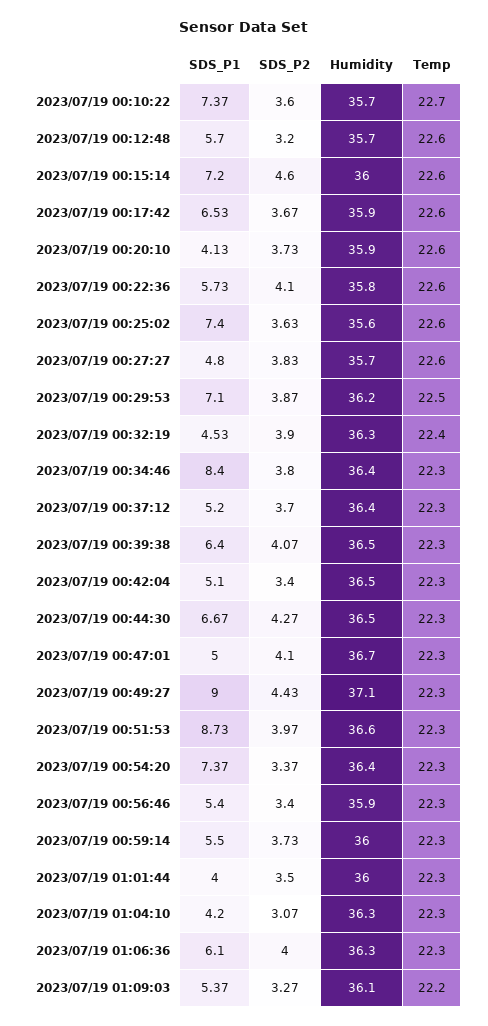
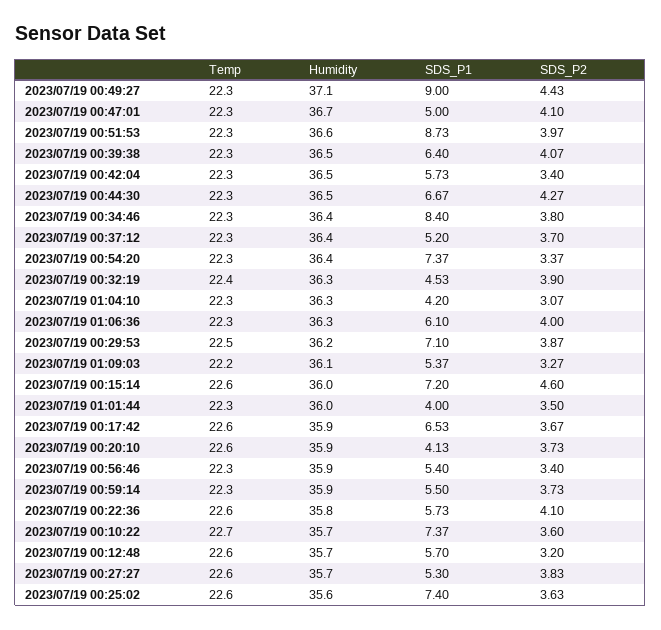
  {
    "SDS_P1": {
      "2023/07/19 00:10:22": 7.37,
      "2023/07/19 00:12:48": 5.7,
      "2023/07/19 00:15:14": 7.2,
      "2023/07/19 00:17:42": 6.53,
      "2023/07/19 00:20:10": 4.13,
      "2023/07/19 00:22:36": 5.73,
      "2023/07/19 00:25:02": 7.4,
-     "2023/07/19 00:27:27": 4.8,
+     "2023/07/19 00:27:27": 5.3,
      "2023/07/19 00:29:53": 7.1,
      "2023/07/19 00:32:19": 4.53,
      "2023/07/19 00:34:46": 8.4,
      "2023/07/19 00:37:12": 5.2,
      "2023/07/19 00:39:38": 6.4,
-     "2023/07/19 00:42:04": 5.1,
+     "2023/07/19 00:42:04": 5.73,
      "2023/07/19 00:44:30": 6.67,
      "2023/07/19 00:47:01": 5,
      "2023/07/19 00:49:27": 9,
      "2023/07/19 00:51:53": 8.73,
      "2023/07/19 00:54:20": 7.37,
      "2023/07/19 00:56:46": 5.4,
      "2023/07/19 00:59:14": 5.5,
      "2023/07/19 01:01:44": 4,
      "2023/07/19 01:04:10": 4.2,
      "2023/07/19 01:06:36": 6.1,
      "2023/07/19 01:09:03": 5.37
    },
    "SDS_P2": {
      "2023/07/19 00:10:22": 3.6,
      "2023/07/19 00:12:48": 3.2,
      "2023/07/19 00:15:14": 4.6,
      "2023/07/19 00:17:42": 3.67,
      "2023/07/19 00:20:10": 3.73,
      "2023/07/19 00:22:36": 4.1,
      "2023/07/19 00:25:02": 3.63,
      "2023/07/19 00:27:27": 3.83,
      "2023/07/19 00:29:53": 3.87,
      "2023/07/19 00:32:19": 3.9,
      "2023/07/19 00:34:46": 3.8,
      "2023/07/19 00:37:12": 3.7,
      "2023/07/19 00:39:38": 4.07,
      "2023/07/19 00:42:04": 3.4,
      "2023/07/19 00:44:30": 4.27,
      "2023/07/19 00:47:01": 4.1,
      "2023/07/19 00:49:27": 4.43,
      "2023/07/19 00:51:53": 3.97,
      "2023/07/19 00:54:20": 3.37,
      "2023/07/19 00:56:46": 3.4,
      "2023/07/19 00:59:14": 3.73,
      "2023/07/19 01:01:44": 3.5,
      "2023/07/19 01:04:10": 3.07,
      "2023/07/19 01:06:36": 4,
      "2023/07/19 01:09:03": 3.27
    },
    "Humidity": {
      "2023/07/19 00:10:22": 35.7,
      "2023/07/19 00:12:48": 35.7,
      "2023/07/19 00:15:14": 36,
      "2023/07/19 00:17:42": 35.9,
      "2023/07/19 00:20:10": 35.9,
      "2023/07/19 00:22:36": 35.8,
      "2023/07/19 00:25:02": 35.6,
      "2023/07/19 00:27:27": 35.7,
      "2023/07/19 00:29:53": 36.2,
      "2023/07/19 00:32:19": 36.3,
      "2023/07/19 00:34:46": 36.4,
      "2023/07/19 00:37:12": 36.4,
      "2023/07/19 00:39:38": 36.5,
      "2023/07/19 00:42:04": 36.5,
      "2023/07/19 00:44:30": 36.5,
      "2023/07/19 00:47:01": 36.7,
      "2023/07/19 00:49:27": 37.1,
      "2023/07/19 00:51:53": 36.6,
      "2023/07/19 00:54:20": 36.4,
      "2023/07/19 00:56:46": 35.9,
-     "2023/07/19 00:59:14": 36,
+     "2023/07/19 00:59:14": 35.9,
      "2023/07/19 01:01:44": 36,
      "2023/07/19 01:04:10": 36.3,
      "2023/07/19 01:06:36": 36.3,
      "2023/07/19 01:09:03": 36.1
    },
    "Temp": {
      "2023/07/19 00:10:22": 22.7,
      "2023/07/19 00:12:48": 22.6,
      "2023/07/19 00:15:14": 22.6,
      "2023/07/19 00:17:42": 22.6,
      "2023/07/19 00:20:10": 22.6,
      "2023/07/19 00:22:36": 22.6,
      "2023/07/19 00:25:02": 22.6,
      "2023/07/19 00:27:27": 22.6,
      "2023/07/19 00:29:53": 22.5,
      "2023/07/19 00:32:19": 22.4,
      "2023/07/19 00:34:46": 22.3,
      "2023/07/19 00:37:12": 22.3,
      "2023/07/19 00:39:38": 22.3,
      "2023/07/19 00:42:04": 22.3,
      "2023/07/19 00:44:30": 22.3,
      "2023/07/19 00:47:01": 22.3,
      "2023/07/19 00:49:27": 22.3,
      "2023/07/19 00:51:53": 22.3,
      "2023/07/19 00:54:20": 22.3,
      "2023/07/19 00:56:46": 22.3,
      "2023/07/19 00:59:14": 22.3,
      "2023/07/19 01:01:44": 22.3,
      "2023/07/19 01:04:10": 22.3,
      "2023/07/19 01:06:36": 22.3,
      "2023/07/19 01:09:03": 22.2
    }
  }

